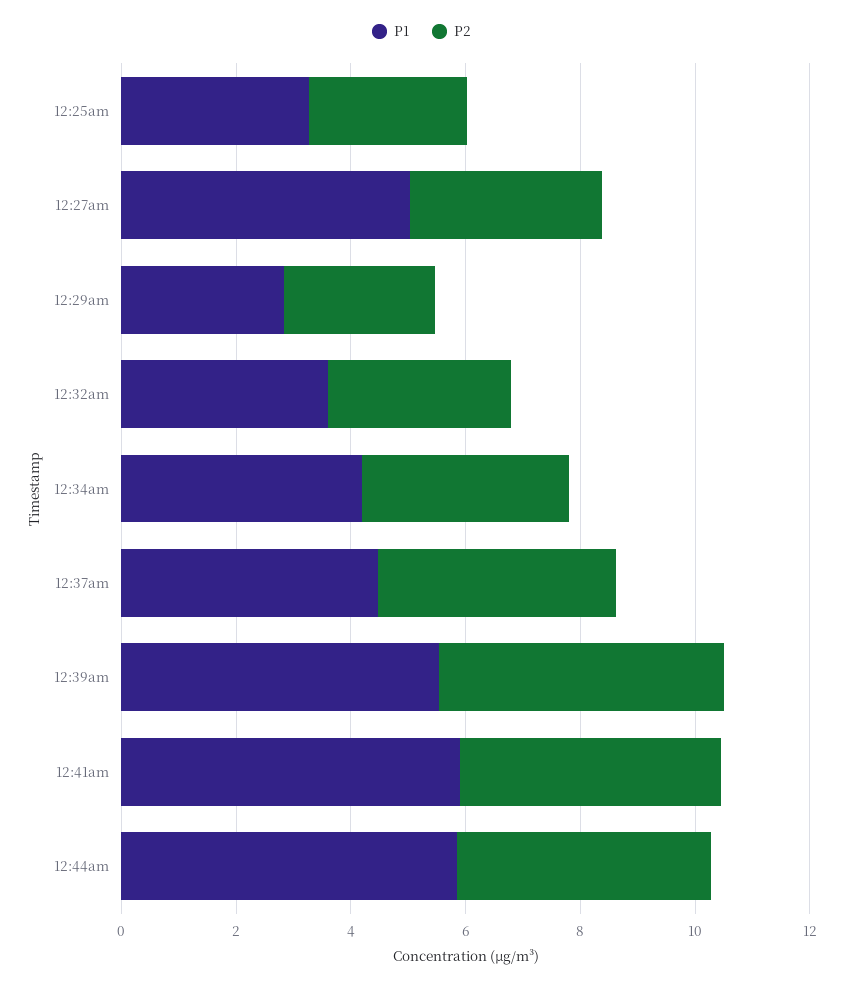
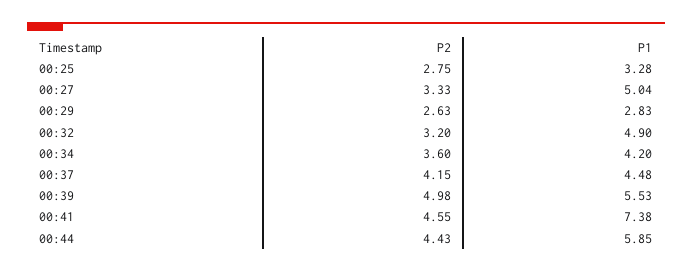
  {
    "P1": {
      "12:25am": 3.28,
      "12:27am": 5.04,
      "12:29am": 2.83,
-     "12:32am": 3.5,
+     "12:32am": 4.9,
      "12:34am": 4.2,
      "12:37am": 4.48,
      "12:39am": 5.53,
-     "12:41am": 6,
+     "12:41am": 7.38,
      "12:44am": 5.85
    },
    "P2": {
      "12:25am": 2.75,
      "12:27am": 3.33,
      "12:29am": 2.63,
      "12:32am": 3.2,
      "12:34am": 3.6,
      "12:37am": 4.15,
      "12:39am": 4.98,
      "12:41am": 4.55,
      "12:44am": 4.43
    }
  }

